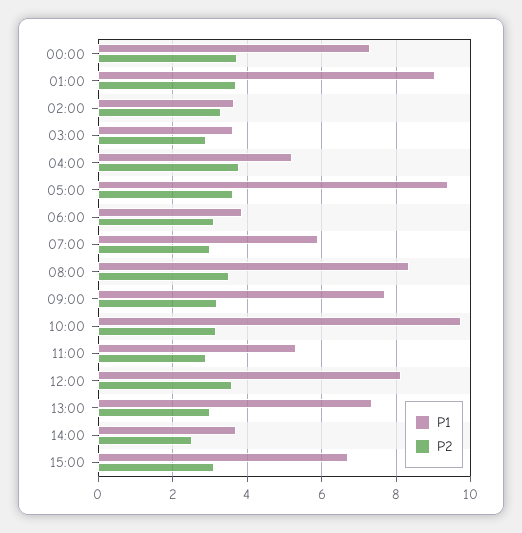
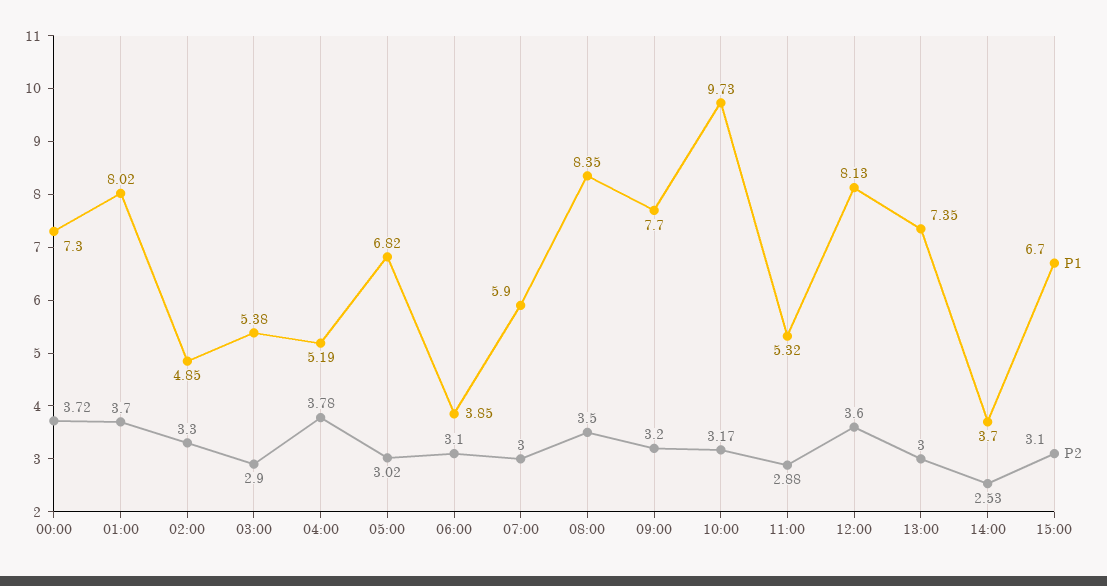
  {
    "P1": {
      "00:00": 7.3,
-     "01:00": 9,
+     "01:00": 8.02,
-     "02:00": 3.6,
+     "02:00": 4.85,
-     "03:00": 3.6,
+     "03:00": 5.38,
      "04:00": 5.19,
-     "05:00": 9.4,
+     "05:00": 6.82,
      "06:00": 3.85,
      "07:00": 5.9,
      "08:00": 8.35,
      "09:00": 7.7,
      "10:00": 9.73,
      "11:00": 5.32,
      "12:00": 8.13,
      "13:00": 7.35,
      "14:00": 3.7,
      "15:00": 6.7
    },
    "P2": {
      "00:00": 3.72,
      "01:00": 3.7,
      "02:00": 3.3,
      "03:00": 2.9,
      "04:00": 3.78,
-     "05:00": 3.6,
+     "05:00": 3.02,
      "06:00": 3.1,
      "07:00": 3,
      "08:00": 3.5,
      "09:00": 3.2,
      "10:00": 3.17,
      "11:00": 2.88,
      "12:00": 3.6,
      "13:00": 3,
      "14:00": 2.53,
      "15:00": 3.1
    }
  }

